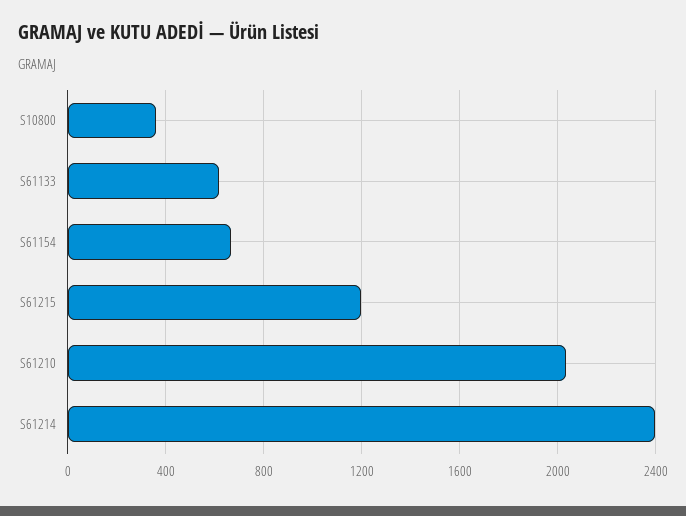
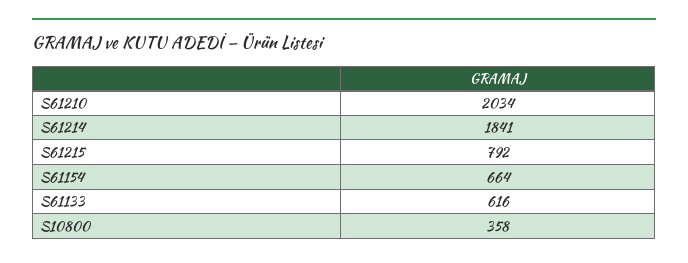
  {
    "S10800": 358,
    "S61133": 616,
    "S61154": 664,
-   "S61215": 1200,
+   "S61215": 792,
    "S61210": 2034,
-   "S61214": 2400
+   "S61214": 1841
  }

